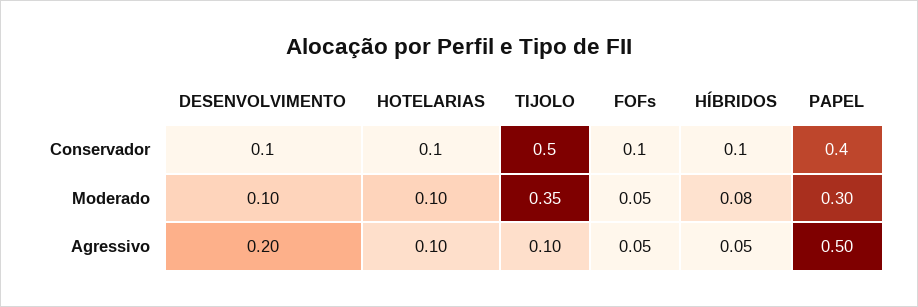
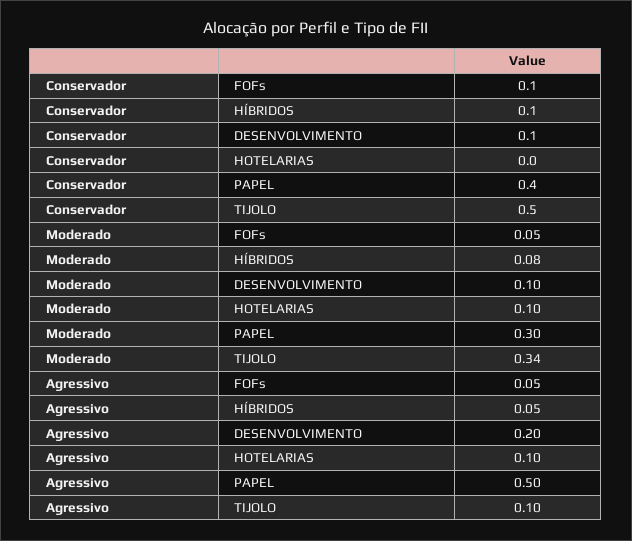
  {
    "DESENVOLVIMENTO": {
      "Conservador": 0.1,
      "Moderado": 0.1,
      "Agressivo": 0.2
    },
    "HOTELARIAS": {
-     "Conservador": 0.1,
+     "Conservador": 0,
      "Moderado": 0.1,
      "Agressivo": 0.1
    },
    "TIJOLO": {
      "Conservador": 0.5,
-     "Moderado": 0.35,
+     "Moderado": 0.34,
      "Agressivo": 0.1
    },
    "FOFs": {
      "Conservador": 0.1,
      "Moderado": 0.05,
      "Agressivo": 0.05
    },
    "HÍBRIDOS": {
      "Conservador": 0.1,
      "Moderado": 0.08,
      "Agressivo": 0.05
    },
    "PAPEL": {
      "Conservador": 0.4,
      "Moderado": 0.3,
      "Agressivo": 0.5
    }
  }

